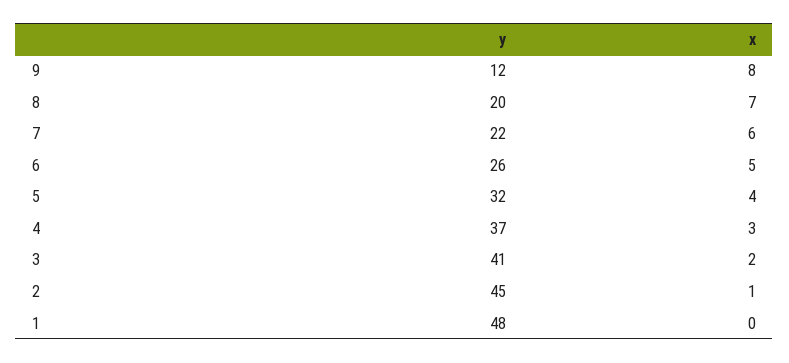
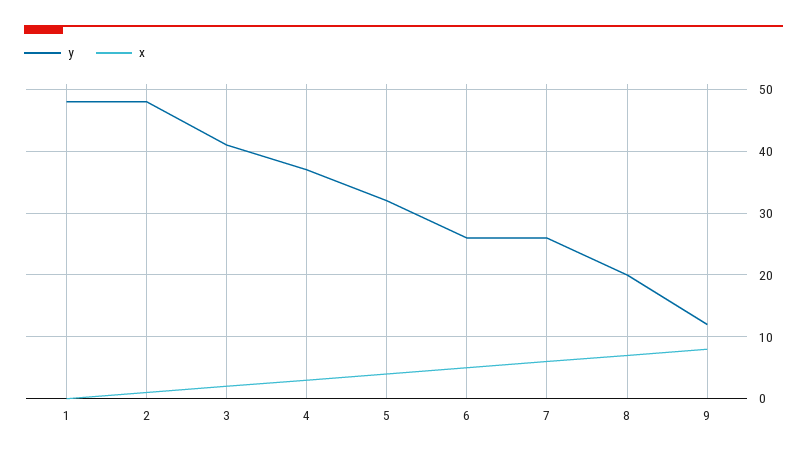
  {
    "y": {
      "9": 12,
      "8": 20,
-     "7": 22,
+     "7": 26,
      "6": 26,
      "5": 32,
      "4": 37,
      "3": 41,
-     "2": 45,
+     "2": 48,
      "1": 48
    },
    "x": {
      "9": 8,
      "8": 7,
      "7": 6,
      "6": 5,
      "5": 4,
      "4": 3,
      "3": 2,
      "2": 1,
      "1": 0
    }
  }

